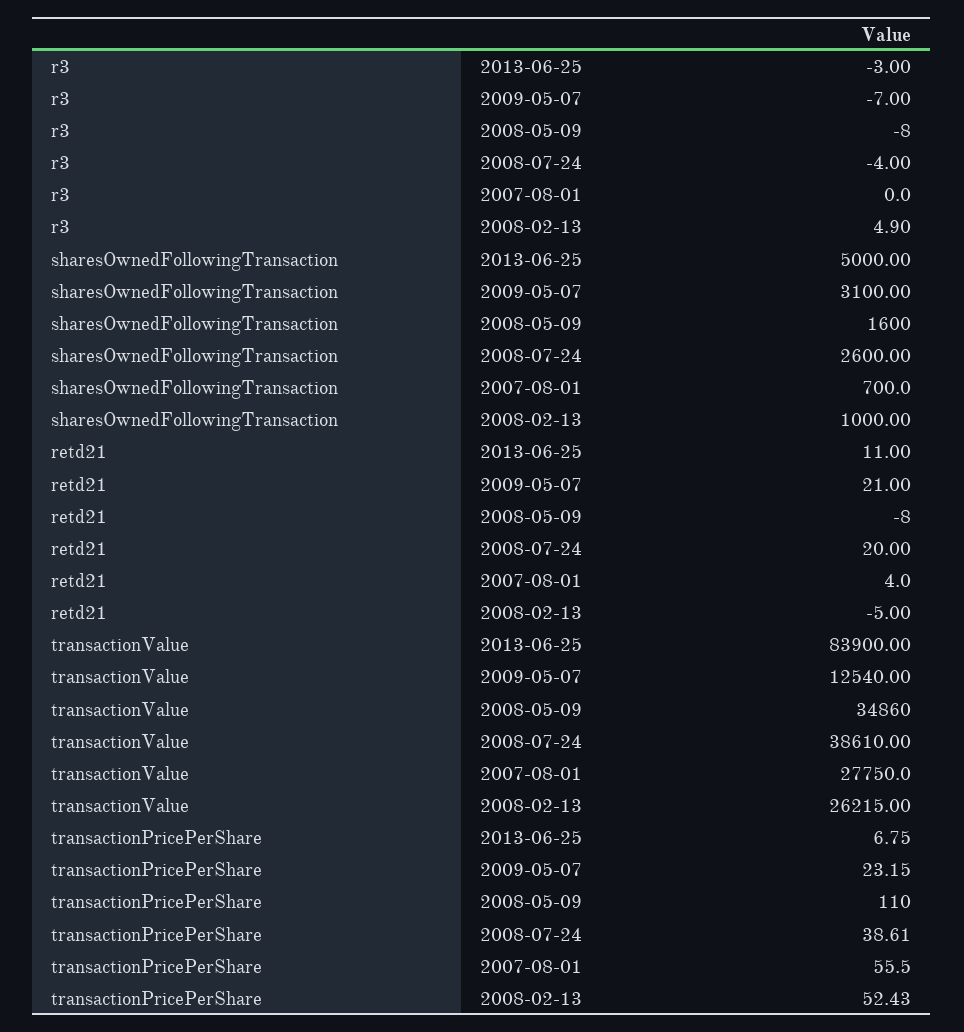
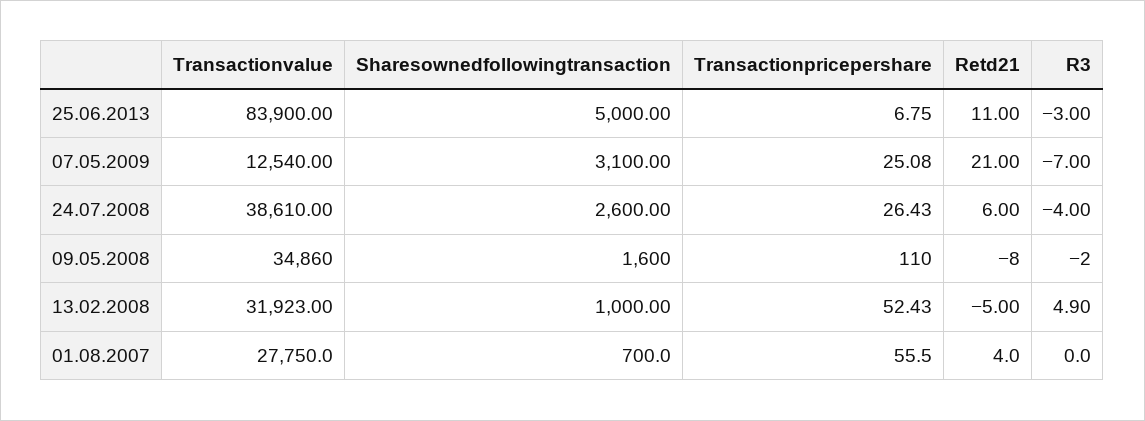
  {
    "r3": {
      "2013-06-25": -3,
      "2009-05-07": -7,
-     "2008-05-09": -8,
+     "2008-05-09": -2,
      "2008-07-24": -4,
      "2007-08-01": 0,
      "2008-02-13": 4.9
    },
    "sharesOwnedFollowingTransaction": {
      "2013-06-25": 5000,
      "2009-05-07": 3100,
      "2008-05-09": 1600,
      "2008-07-24": 2600,
      "2007-08-01": 700,
      "2008-02-13": 1000
    },
    "retd21": {
      "2013-06-25": 11,
      "2009-05-07": 21,
      "2008-05-09": -8,
-     "2008-07-24": 20,
+     "2008-07-24": 6,
      "2007-08-01": 4,
      "2008-02-13": -5
    },
    "transactionValue": {
      "2013-06-25": 83900,
      "2009-05-07": 12540,
      "2008-05-09": 34860,
      "2008-07-24": 38610,
      "2007-08-01": 27750,
-     "2008-02-13": 26215
+     "2008-02-13": 31923
    },
    "transactionPricePerShare": {
      "2013-06-25": 6.75,
-     "2009-05-07": 23.15,
+     "2009-05-07": 25.08,
      "2008-05-09": 110,
-     "2008-07-24": 38.61,
+     "2008-07-24": 26.43,
      "2007-08-01": 55.5,
      "2008-02-13": 52.43
    }
  }

